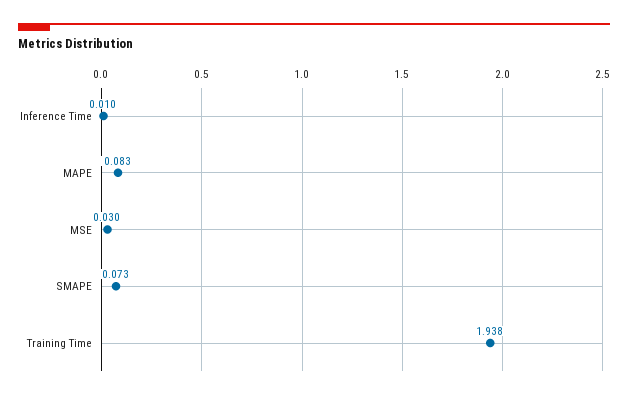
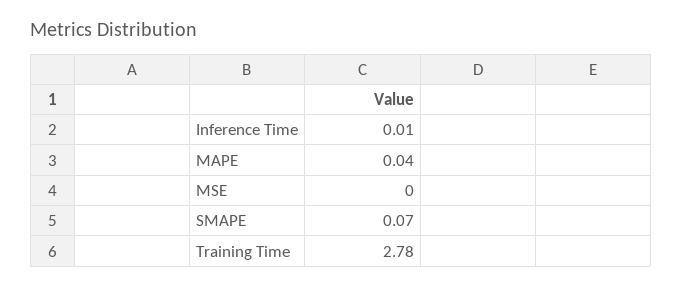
  {
    "Inference Time": 0.01,
-   "MAPE": 0.083,
+   "MAPE": 0.04,
-   "MSE": 0.03,
+   "MSE": 0,
    "SMAPE": 0.073,
-   "Training Time": 1.938
+   "Training Time": 2.78
  }

